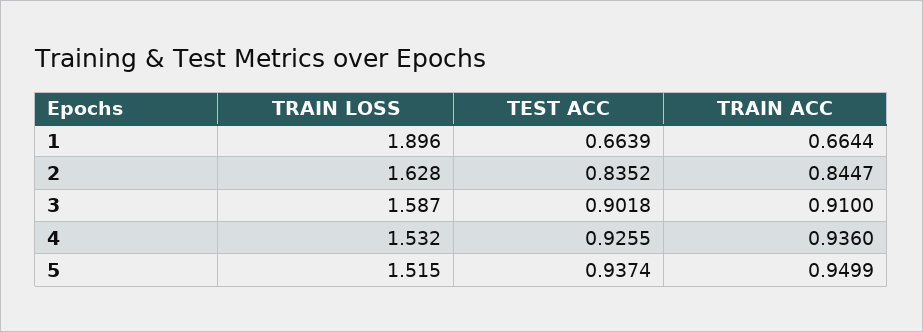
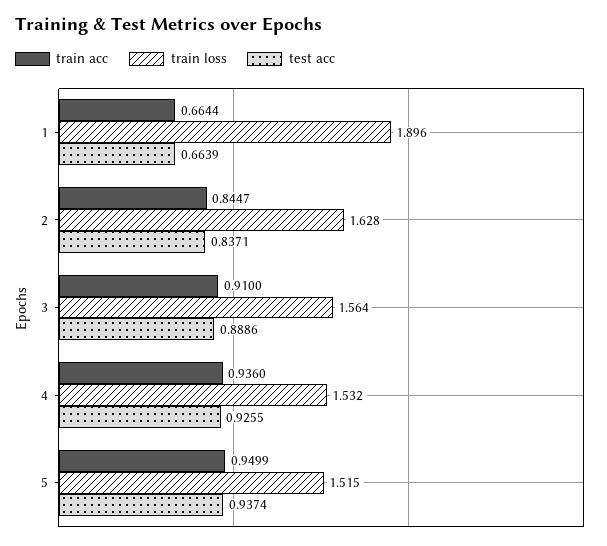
  {
    "TRAIN LOSS": {
      "1": 1.896,
      "2": 1.628,
-     "3": 1.587,
+     "3": 1.564,
      "4": 1.532,
      "5": 1.515
    },
    "TEST ACC": {
      "1": 0.6639,
-     "2": 0.8352,
+     "2": 0.8371,
-     "3": 0.9018,
+     "3": 0.8886,
      "4": 0.9255,
      "5": 0.9374
    },
    "TRAIN ACC": {
      "1": 0.6644,
      "2": 0.8447,
      "3": 0.91,
      "4": 0.936,
      "5": 0.9499
    }
  }

